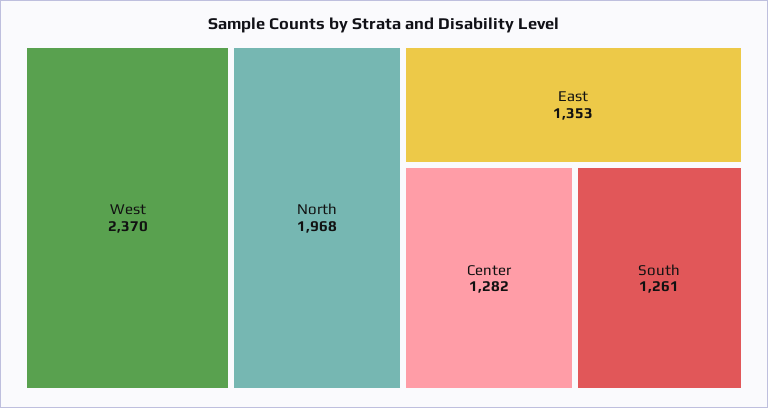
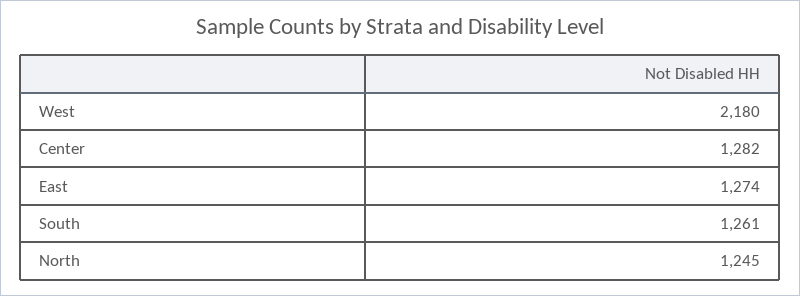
  {
-   "West": 2370,
+   "West": 2180,
-   "North": 1968,
+   "North": 1245,
-   "East": 1353,
+   "East": 1274,
    "Center": 1282,
    "South": 1261
  }

